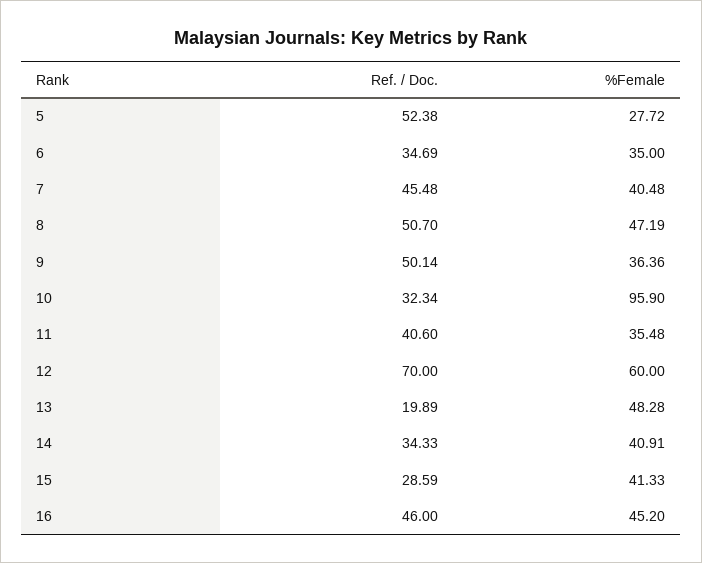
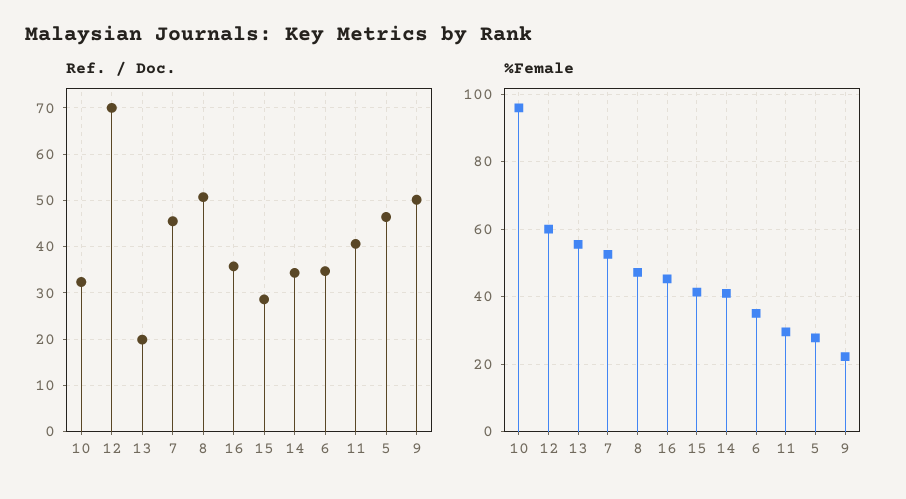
  {
    "Ref. / Doc.": {
-     "5": 52.38,
+     "5": 46,
      "6": 34.69,
      "7": 45.48,
      "8": 50.7,
      "9": 50.14,
      "10": 32.34,
      "11": 40.6,
      "12": 70,
      "13": 19.89,
      "14": 34.33,
      "15": 28.59,
-     "16": 46
+     "16": 36
    },
    "%Female": {
      "5": 27.72,
      "6": 35,
-     "7": 40.48,
+     "7": 52,
      "8": 47.19,
-     "9": 36.36,
+     "9": 22,
      "10": 95.9,
-     "11": 35.48,
+     "11": 30,
      "12": 60,
-     "13": 48.28,
+     "13": 56,
      "14": 40.91,
      "15": 41.33,
      "16": 45.2
    }
  }

